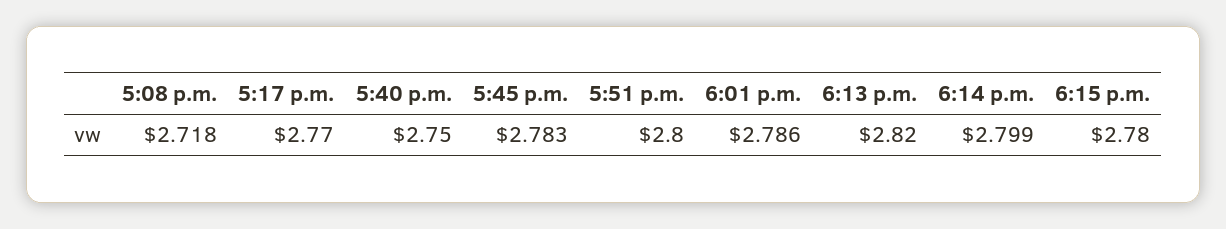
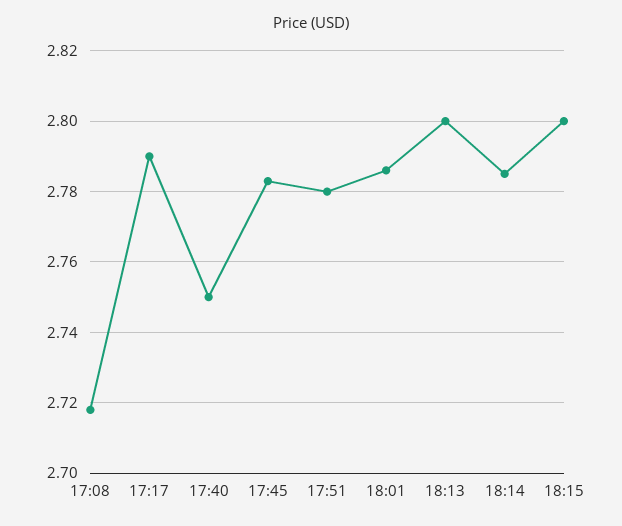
  {
    "5:08 p.m.": 2.718,
-   "5:17 p.m.": 2.77,
+   "5:17 p.m.": 2.79,
    "5:40 p.m.": 2.75,
    "5:45 p.m.": 2.783,
-   "5:51 p.m.": 2.8,
+   "5:51 p.m.": 2.78,
    "6:01 p.m.": 2.786,
-   "6:13 p.m.": 2.82,
+   "6:13 p.m.": 2.8,
-   "6:14 p.m.": 2.799,
+   "6:14 p.m.": 2.785,
-   "6:15 p.m.": 2.78
+   "6:15 p.m.": 2.8
  }

